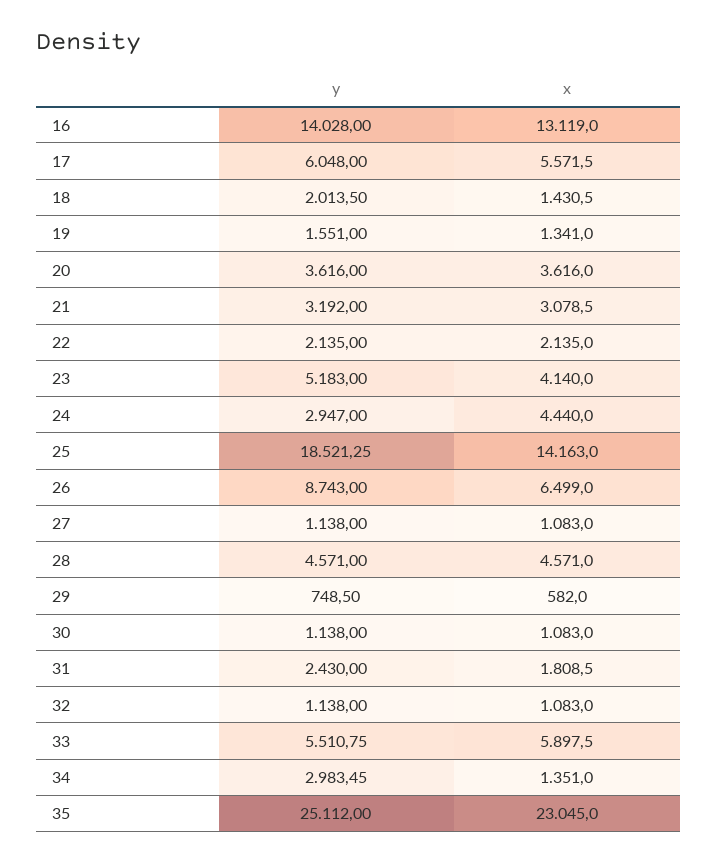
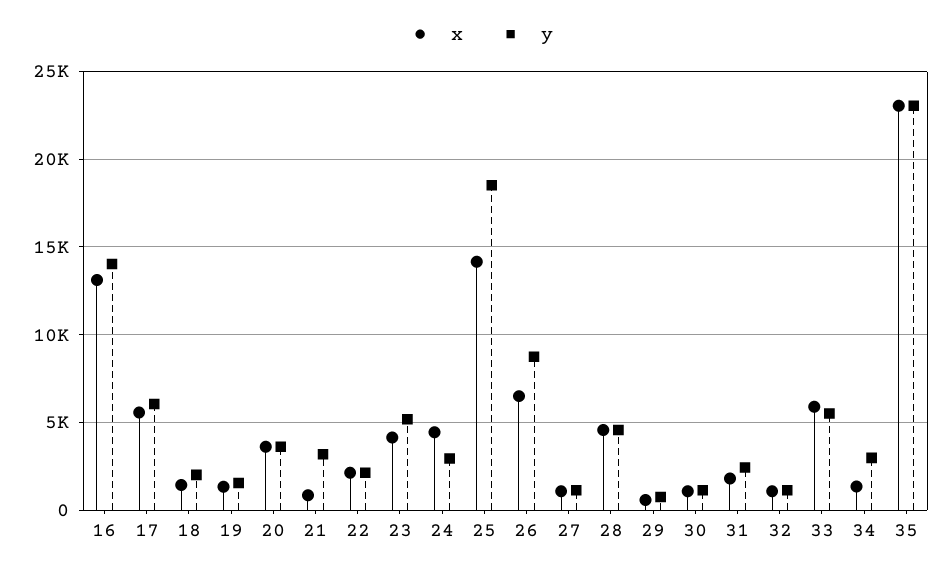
  {
    "y": {
      "16": 14028,
      "17": 6048,
      "18": 2013.5,
      "19": 1551,
      "20": 3616,
      "21": 3192,
      "22": 2135,
      "23": 5183,
      "24": 2947,
      "25": 18521.25,
      "26": 8743,
      "27": 1138,
      "28": 4571,
      "29": 748.5,
      "30": 1138,
      "31": 2430,
      "32": 1138,
      "33": 5510.75,
      "34": 2983.45,
-     "35": 25112
+     "35": 23000
    },
    "x": {
      "16": 13119,
      "17": 5571.5,
      "18": 1430.5,
      "19": 1341,
      "20": 3616,
-     "21": 3078.5,
+     "21": 1000,
      "22": 2135,
      "23": 4140,
      "24": 4440,
      "25": 14163,
      "26": 6499,
      "27": 1083,
      "28": 4571,
      "29": 582,
      "30": 1083,
      "31": 1808.5,
      "32": 1083,
      "33": 5897.5,
      "34": 1351,
      "35": 23045
    }
  }

